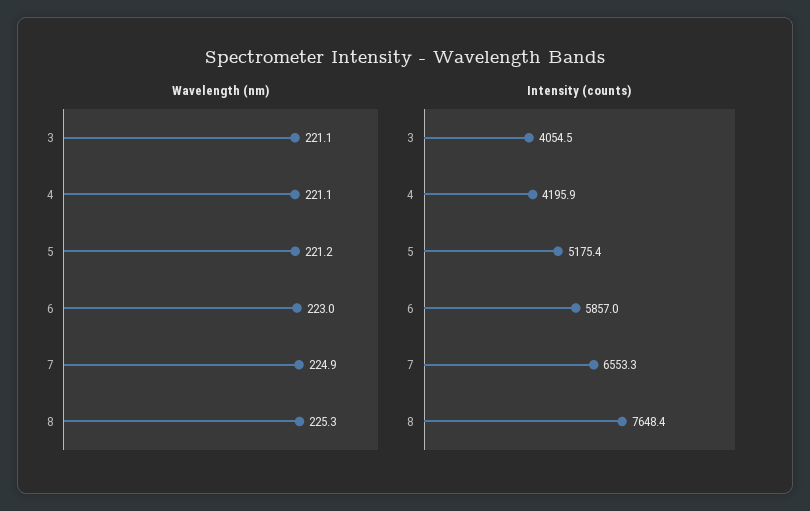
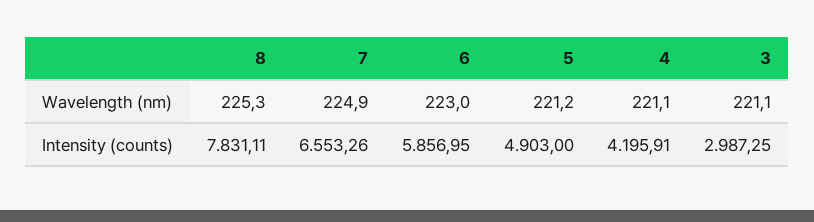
  {
    "Wavelength (nm)": {
      "3": 221.1,
      "4": 221.1,
      "5": 221.2,
      "6": 223,
      "7": 224.9,
      "8": 225.3
    },
    "Intensity (counts)": {
-     "3": 4054.5,
+     "3": 2987.25,
      "4": 4195.91,
-     "5": 5175.4,
+     "5": 4903,
      "6": 5856.95,
      "7": 6553.26,
-     "8": 7648.4
+     "8": 7831.11
    }
  }

